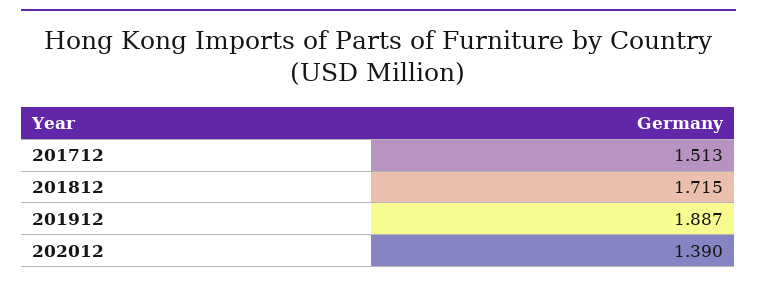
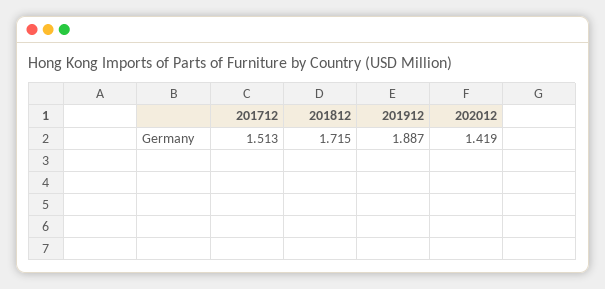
  {
    "201712": 1.513,
    "201812": 1.715,
    "201912": 1.887,
-   "202012": 1.39
+   "202012": 1.419
  }

